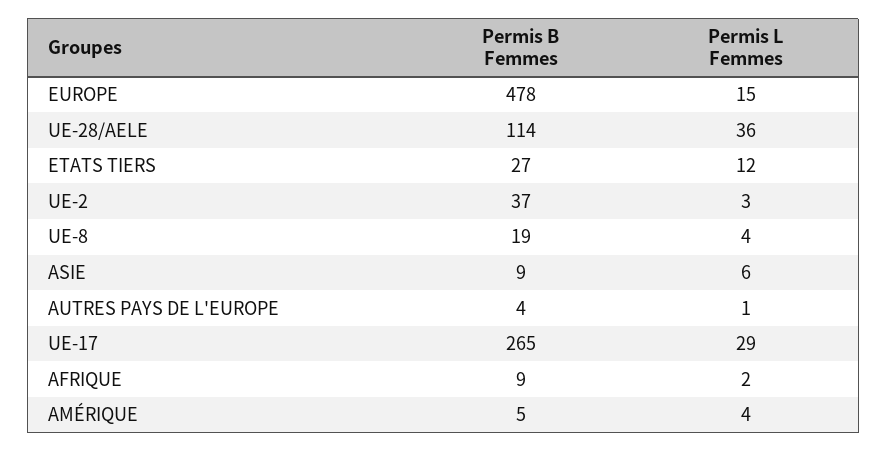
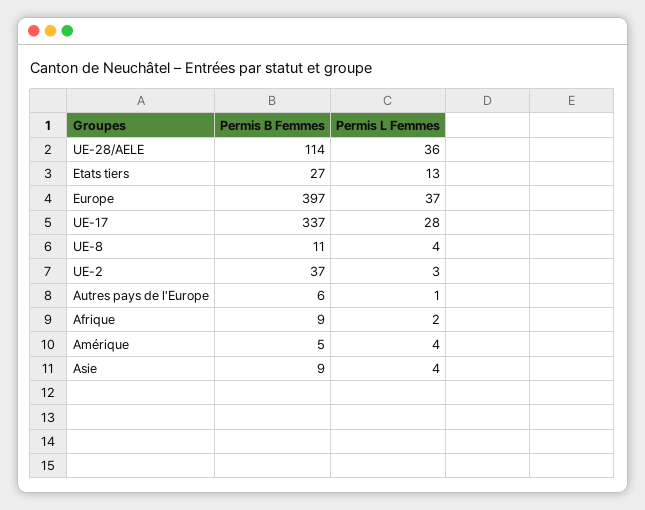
  {
    "Permis B Femmes": {
-     "EUROPE": 478,
+     "EUROPE": 397,
      "UE-28/AELE": 114,
      "ETATS TIERS": 27,
      "UE-2": 37,
-     "UE-8": 19,
+     "UE-8": 11,
      "ASIE": 9,
-     "AUTRES PAYS DE L'EUROPE": 4,
+     "AUTRES PAYS DE L'EUROPE": 6,
-     "UE-17": 265,
+     "UE-17": 337,
      "AFRIQUE": 9,
      "AMÉRIQUE": 5
    },
    "Permis L Femmes": {
-     "EUROPE": 15,
+     "EUROPE": 37,
      "UE-28/AELE": 36,
-     "ETATS TIERS": 12,
+     "ETATS TIERS": 13,
      "UE-2": 3,
      "UE-8": 4,
-     "ASIE": 6,
+     "ASIE": 4,
      "AUTRES PAYS DE L'EUROPE": 1,
-     "UE-17": 29,
+     "UE-17": 28,
      "AFRIQUE": 2,
      "AMÉRIQUE": 4
    }
  }

